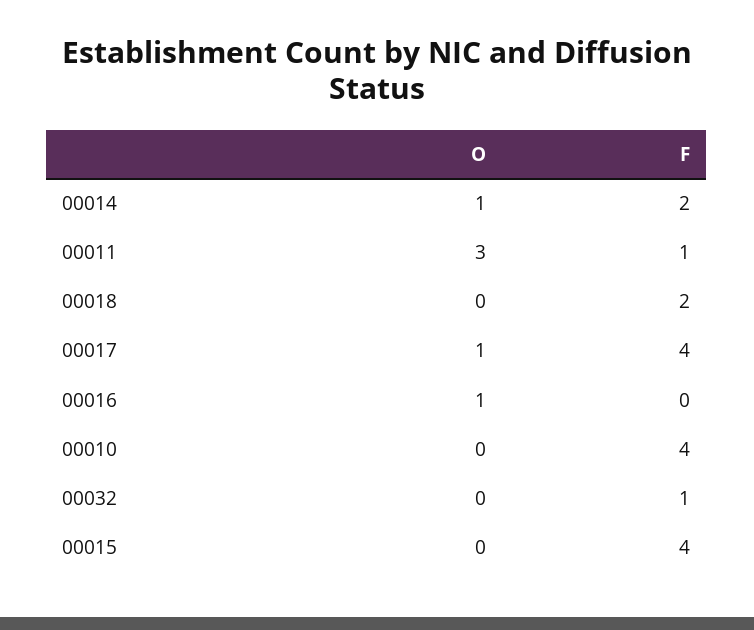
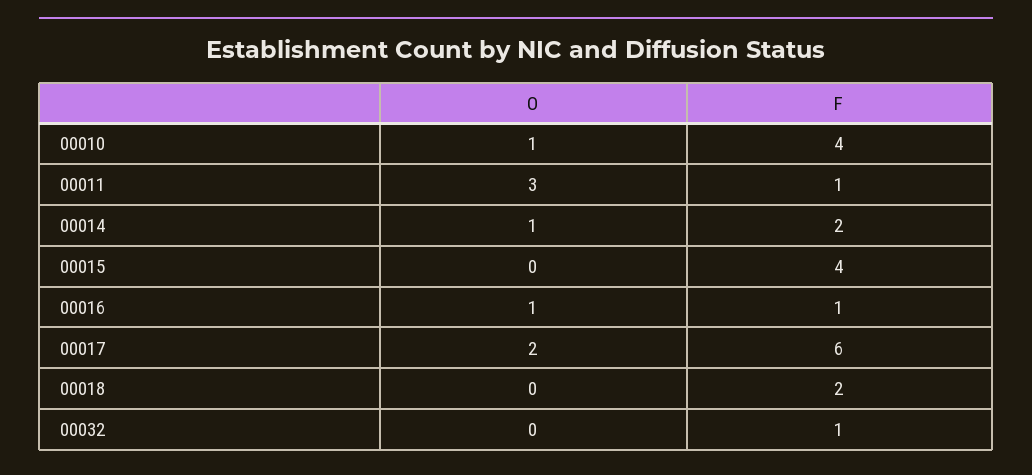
  {
    "O": {
      "00014": 1,
      "00011": 3,
      "00018": 0,
-     "00017": 1,
+     "00017": 2,
      "00016": 1,
-     "00010": 0,
+     "00010": 1,
      "00032": 0,
      "00015": 0
    },
    "F": {
      "00014": 2,
      "00011": 1,
      "00018": 2,
-     "00017": 4,
+     "00017": 6,
-     "00016": 0,
+     "00016": 1,
      "00010": 4,
      "00032": 1,
      "00015": 4
    }
  }

